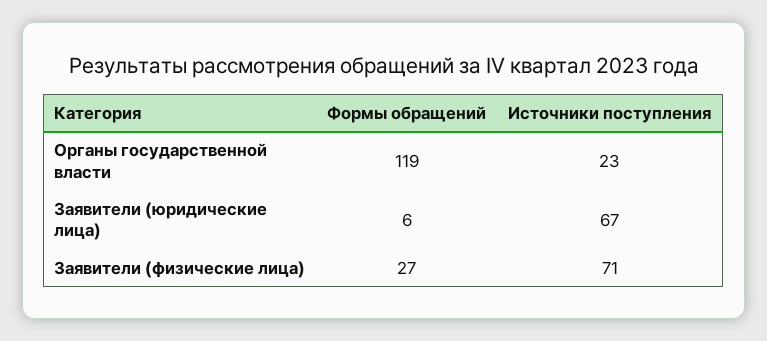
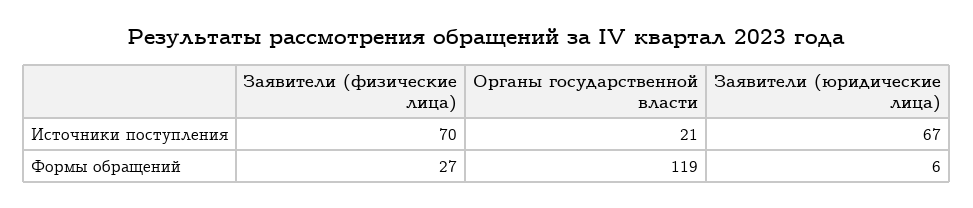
  {
    "Формы обращений": {
      "Органы государственной власти": 119,
      "Заявители (юридические лица)": 6,
      "Заявители (физические лица)": 27
    },
    "Источники поступления": {
-     "Органы государственной власти": 23,
+     "Органы государственной власти": 21,
      "Заявители (юридические лица)": 67,
-     "Заявители (физические лица)": 71
+     "Заявители (физические лица)": 70
    }
  }

